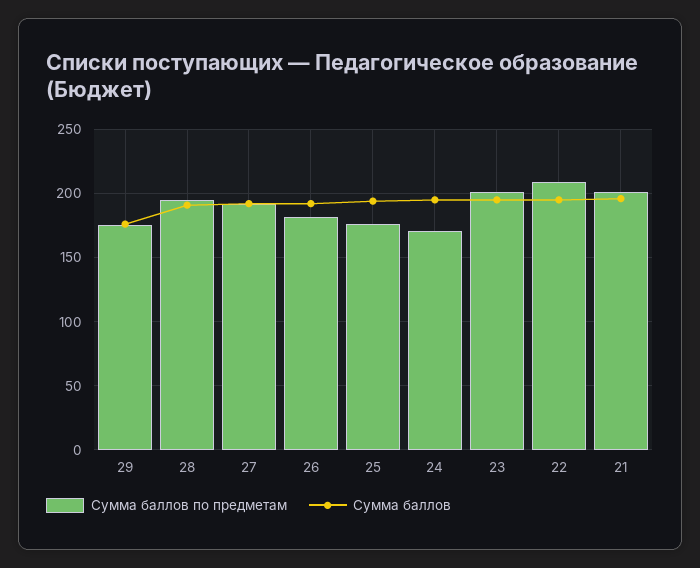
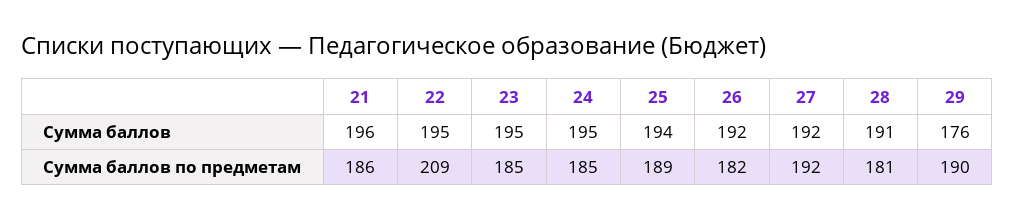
  {
    "Сумма баллов по предметам": {
-     "29": 175,
+     "29": 190,
-     "28": 195,
+     "28": 181,
      "27": 192,
      "26": 182,
-     "25": 175,
+     "25": 189,
-     "24": 170,
+     "24": 185,
-     "23": 200,
+     "23": 185,
      "22": 209,
-     "21": 200
+     "21": 186
    },
    "Сумма баллов": {
      "29": 176,
      "28": 191,
      "27": 192,
      "26": 192,
      "25": 194,
      "24": 195,
      "23": 195,
      "22": 195,
      "21": 196
    }
  }

